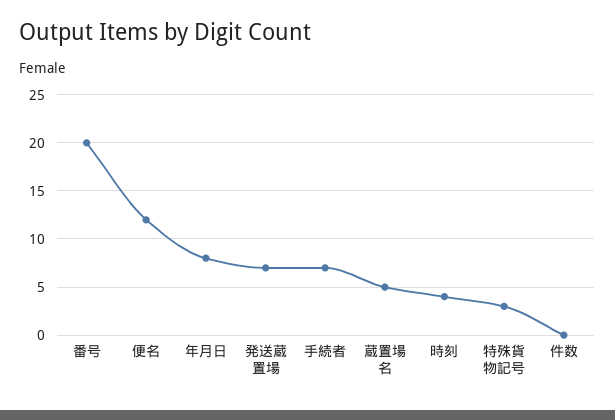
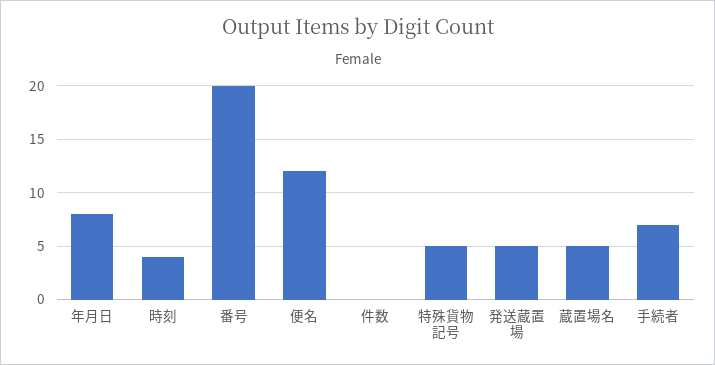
  {
    "番号": 20,
    "便名": 12,
    "年月日": 8,
-   "発送蔵置場": 7,
+   "発送蔵置場": 5,
    "手続者": 7,
    "蔵置場名": 5,
    "時刻": 4,
-   "特殊貨物記号": 3,
+   "特殊貨物記号": 5,
    "件数": 0
  }

